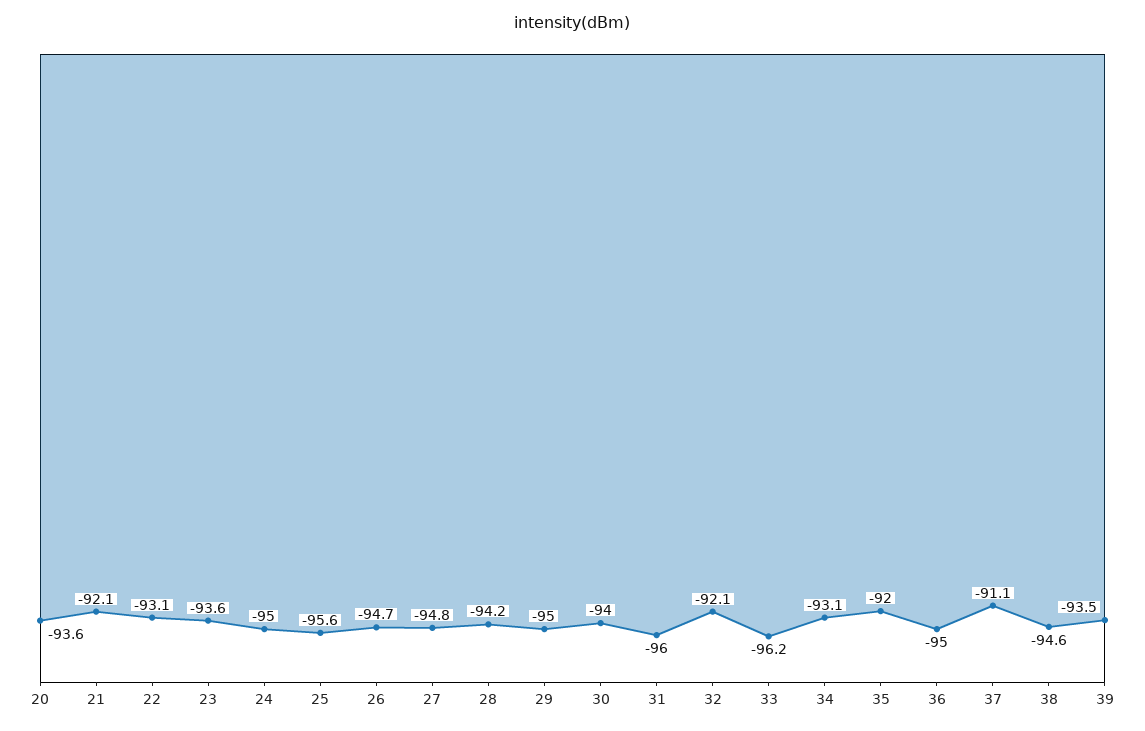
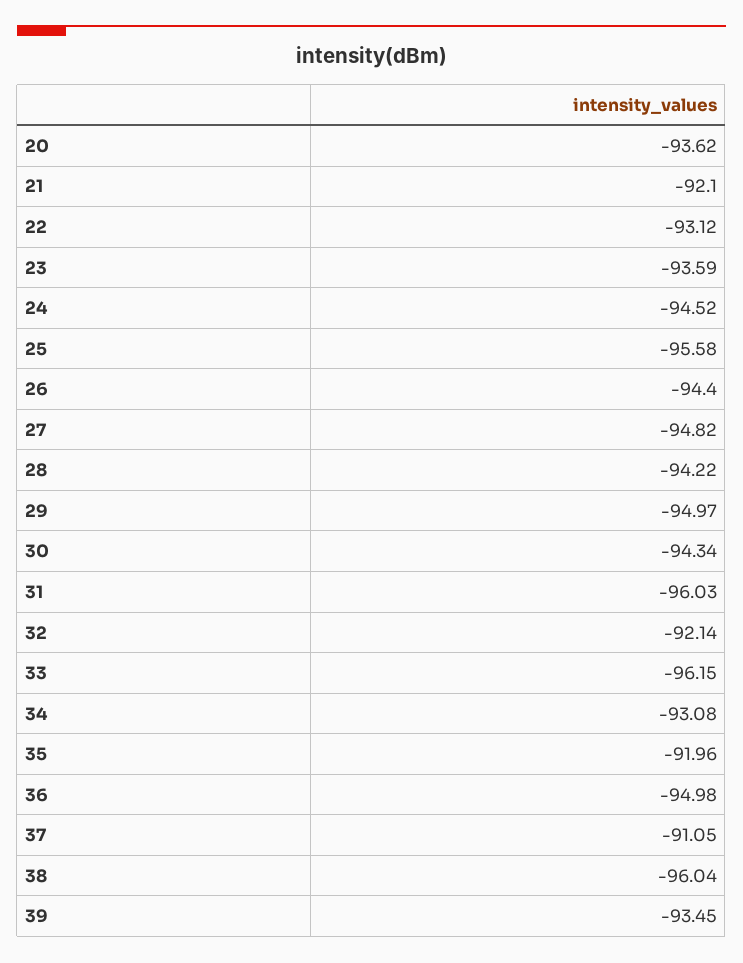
  {
    "20": -93.62,
    "21": -92.1,
    "22": -93.12,
    "23": -93.59,
-   "24": -95,
+   "24": -94.52,
    "25": -95.58,
-   "26": -94.7,
+   "26": -94.4,
    "27": -94.82,
    "28": -94.22,
    "29": -94.97,
-   "30": -94,
+   "30": -94.34,
    "31": -96.03,
    "32": -92.14,
    "33": -96.15,
    "34": -93.08,
    "35": -91.96,
    "36": -94.98,
    "37": -91.05,
-   "38": -94.6,
+   "38": -96.04,
    "39": -93.45
  }

